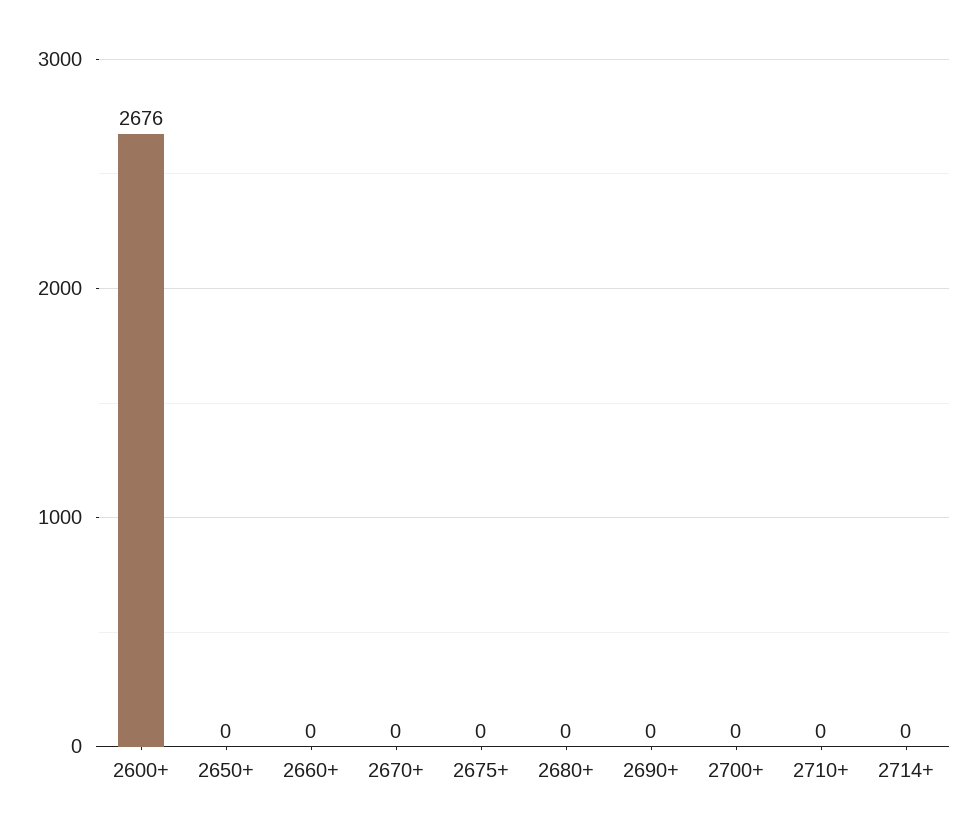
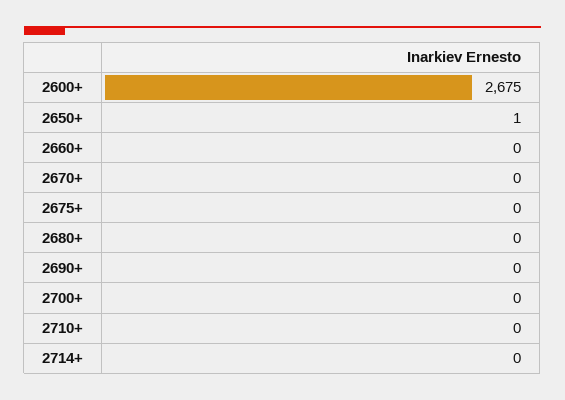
  {
-   "2600+": 2676,
+   "2600+": 2675,
-   "2650+": 0,
+   "2650+": 1,
    "2660+": 0,
    "2670+": 0,
    "2675+": 0,
    "2680+": 0,
    "2690+": 0,
    "2700+": 0,
    "2710+": 0,
    "2714+": 0
  }

